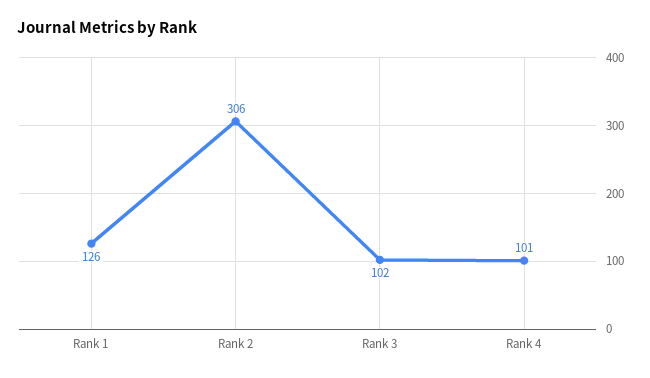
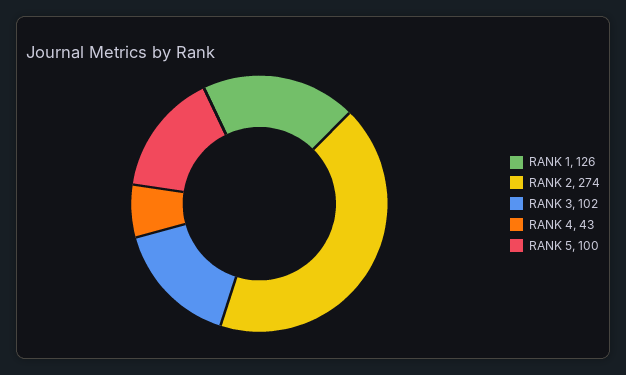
  {
    "Rank 1": 126,
-   "Rank 2": 306,
+   "Rank 2": 274,
    "Rank 3": 102,
-   "Rank 4": 101
+   "Rank 4": 43,
+   "RANK 5": 100
  }

